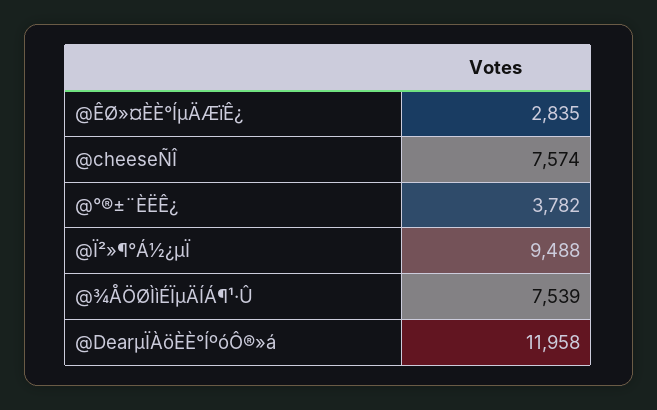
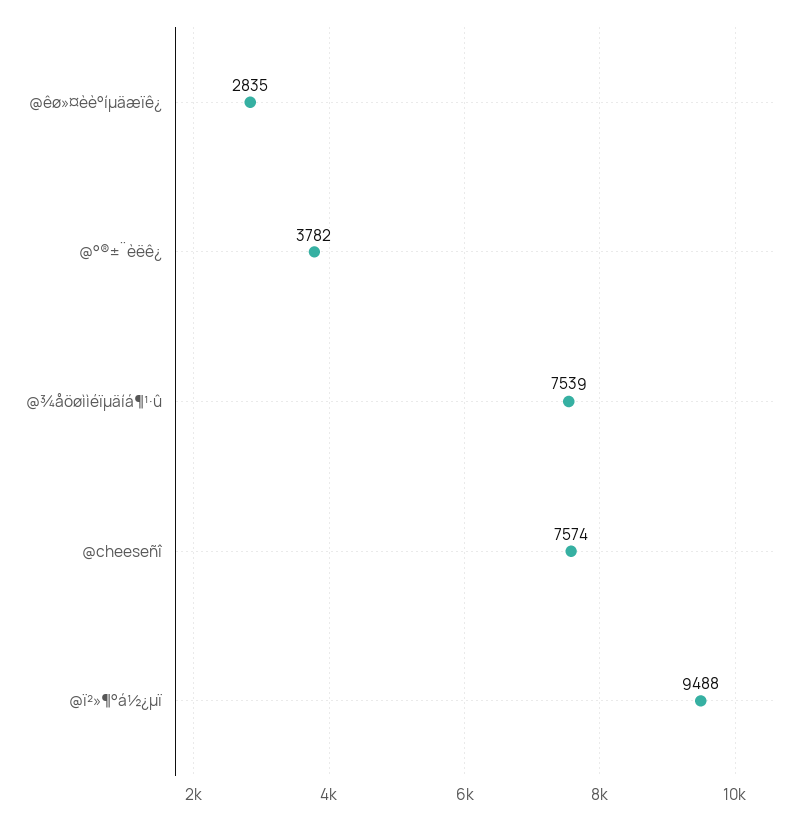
  {
    "@ÊØ»¤ÈÈ°ÍµÄÆïÊ¿": 2835,
    "@cheeseÑÎ": 7574,
    "@°®±¨ÈËÊ¿": 3782,
    "@Ï²»¶°Á½¿µÏ": 9488,
-   "@¾ÅÖØÌìÉÏµÄÍÁ¶¹·Û": 7539,
+   "@¾ÅÖØÌìÉÏµÄÍÁ¶¹·Û": 7539
-   "@DearµÏÀöÈÈ°ÍºóÔ®»á": 11958
  }

